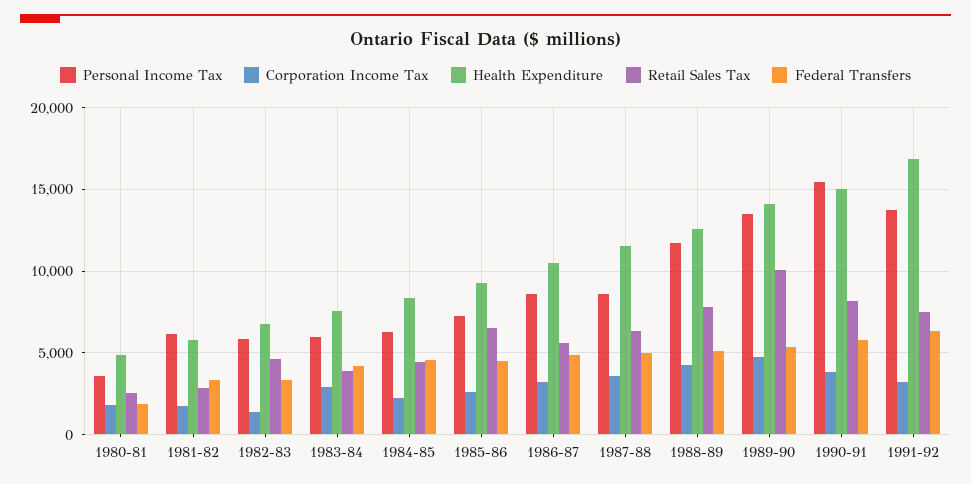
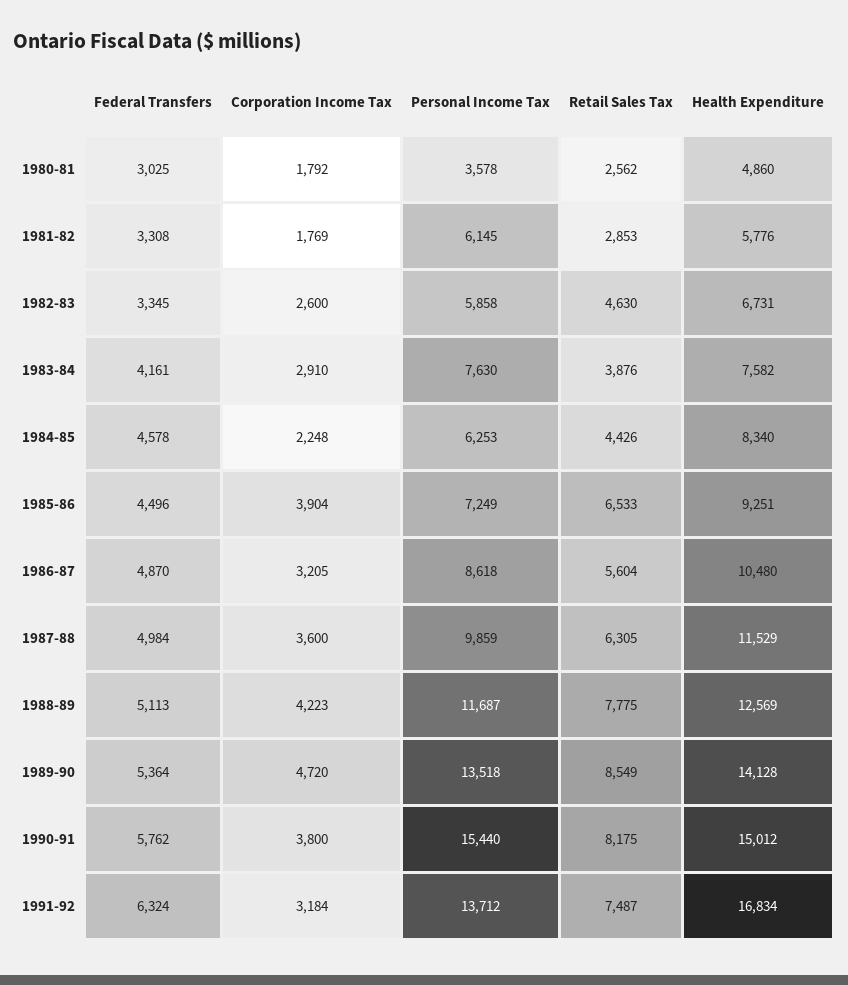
  {
    "Personal Income Tax": {
      "1980-81": 3578,
      "1981-82": 6145,
      "1982-83": 5858,
-     "1983-84": 6000,
+     "1983-84": 7630,
      "1984-85": 6253,
      "1985-86": 7249,
      "1986-87": 8618,
-     "1987-88": 8500,
+     "1987-88": 9859,
      "1988-89": 11687,
      "1989-90": 13518,
      "1990-91": 15440,
      "1991-92": 13712
    },
    "Corporation Income Tax": {
      "1980-81": 1792,
      "1981-82": 1769,
-     "1982-83": 1500,
+     "1982-83": 2600,
      "1983-84": 2910,
      "1984-85": 2248,
-     "1985-86": 2500,
+     "1985-86": 3904,
      "1986-87": 3205,
      "1987-88": 3600,
      "1988-89": 4223,
      "1989-90": 4720,
      "1990-91": 3800,
      "1991-92": 3184
    },
    "Health Expenditure": {
      "1980-81": 4860,
      "1981-82": 5776,
      "1982-83": 6731,
      "1983-84": 7582,
      "1984-85": 8340,
      "1985-86": 9251,
      "1986-87": 10480,
      "1987-88": 11529,
      "1988-89": 12569,
      "1989-90": 14128,
      "1990-91": 15012,
      "1991-92": 16834
    },
    "Retail Sales Tax": {
      "1980-81": 2562,
      "1981-82": 2853,
      "1982-83": 4630,
      "1983-84": 3876,
      "1984-85": 4426,
      "1985-86": 6533,
      "1986-87": 5604,
      "1987-88": 6305,
      "1988-89": 7775,
-     "1989-90": 10000,
+     "1989-90": 8549,
      "1990-91": 8175,
      "1991-92": 7487
    },
    "Federal Transfers": {
-     "1980-81": 2000,
+     "1980-81": 3025,
      "1981-82": 3308,
      "1982-83": 3345,
      "1983-84": 4161,
      "1984-85": 4578,
      "1985-86": 4496,
      "1986-87": 4870,
      "1987-88": 4984,
      "1988-89": 5113,
      "1989-90": 5364,
      "1990-91": 5762,
      "1991-92": 6324
    }
  }

